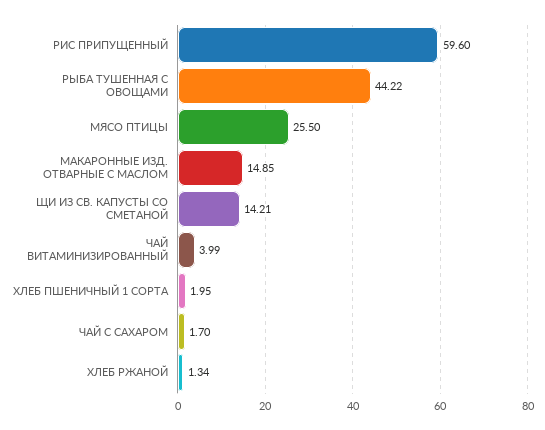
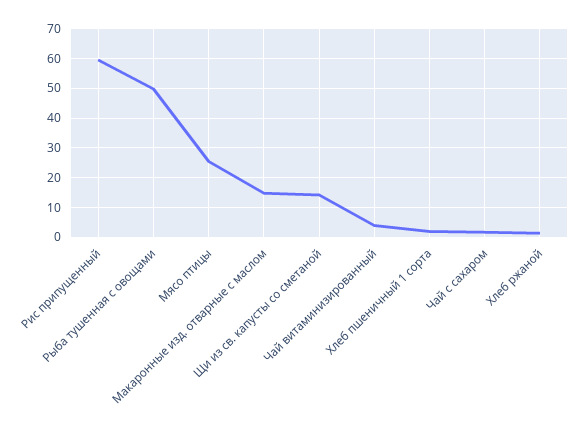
  {
    "РИС ПРИПУЩЕННЫЙ": 59.6,
-   "РЫБА ТУШЕННАЯ С ОВОЩАМИ": 44.22,
+   "РЫБА ТУШЕННАЯ С ОВОЩАМИ": 50,
    "МЯСО ПТИЦЫ": 25.5,
    "МАКАРОННЫЕ ИЗД. ОТВАРНЫЕ С МАСЛОМ": 14.85,
    "ЩИ ИЗ СВ. КАПУСТЫ СО СМЕТАНОЙ": 14.21,
    "ЧАЙ ВИТАМИНИЗИРОВАННЫЙ": 3.99,
    "ХЛЕБ ПШЕНИЧНЫЙ 1 СОРТА": 1.95,
    "ЧАЙ С САХАРОМ": 1.7,
    "ХЛЕБ РЖАНОЙ": 1.34
  }

